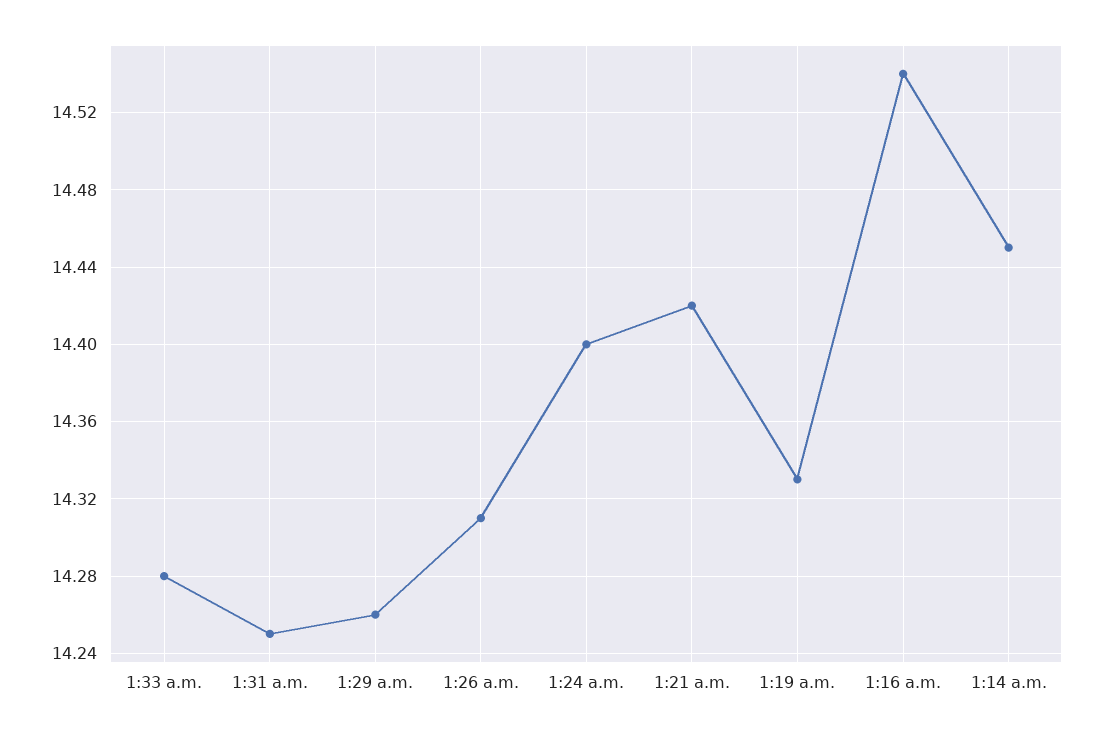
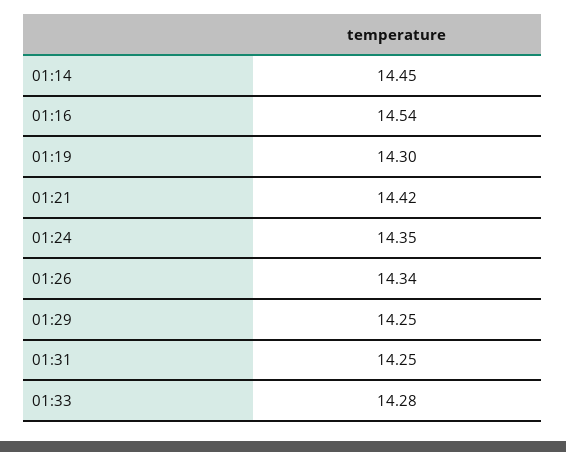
  {
    "1:33 a.m.": 14.28,
    "1:31 a.m.": 14.25,
-   "1:29 a.m.": 14.26,
+   "1:29 a.m.": 14.25,
-   "1:26 a.m.": 14.31,
+   "1:26 a.m.": 14.34,
-   "1:24 a.m.": 14.4,
+   "1:24 a.m.": 14.35,
    "1:21 a.m.": 14.42,
-   "1:19 a.m.": 14.33,
+   "1:19 a.m.": 14.3,
    "1:16 a.m.": 14.54,
    "1:14 a.m.": 14.45
  }

